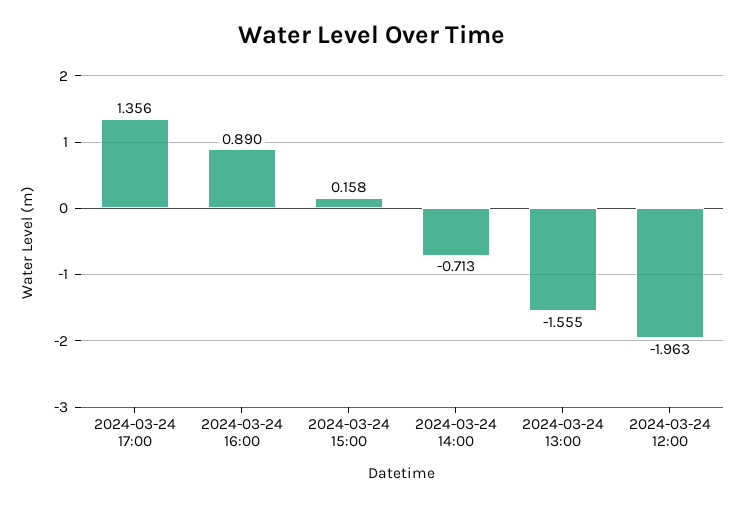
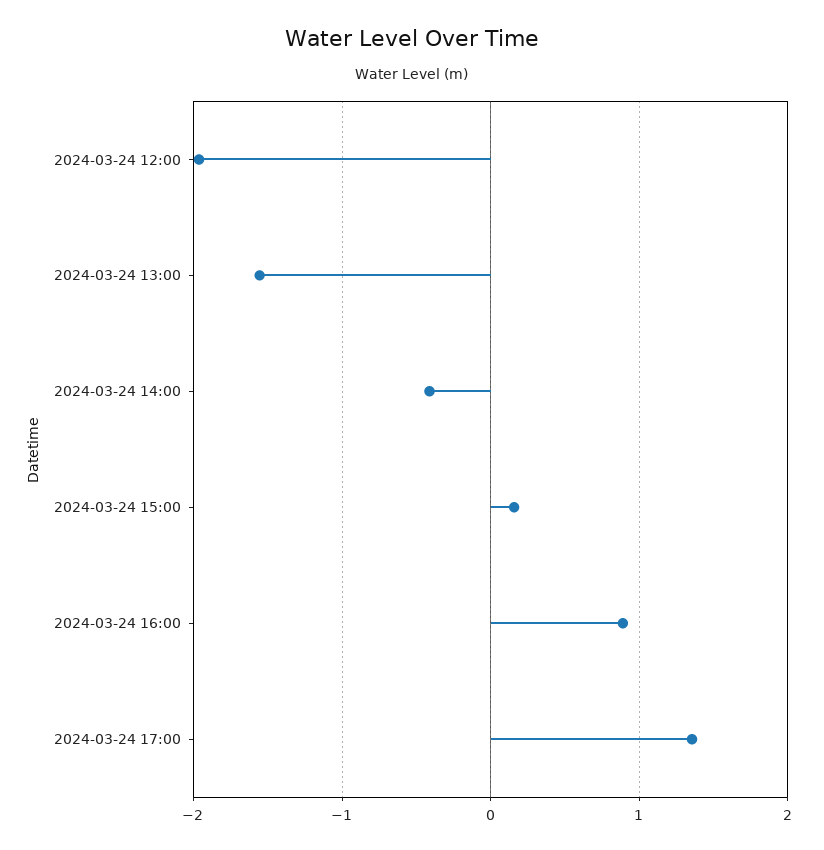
  {
    "2024-03-24 17:00": 1.356,
    "2024-03-24 16:00": 0.89,
    "2024-03-24 15:00": 0.158,
-   "2024-03-24 14:00": -0.713,
+   "2024-03-24 14:00": -0.4,
    "2024-03-24 13:00": -1.555,
    "2024-03-24 12:00": -1.963
  }

